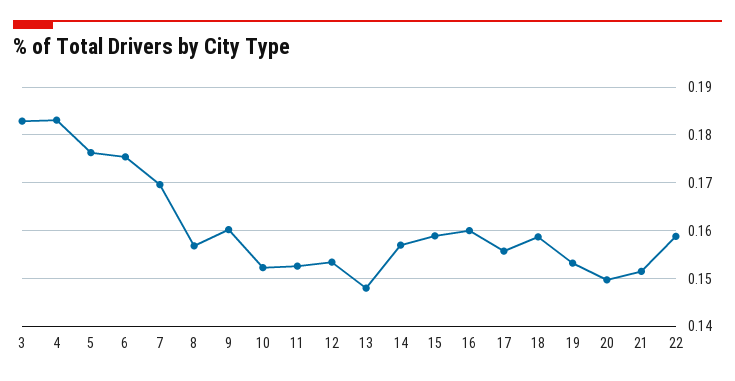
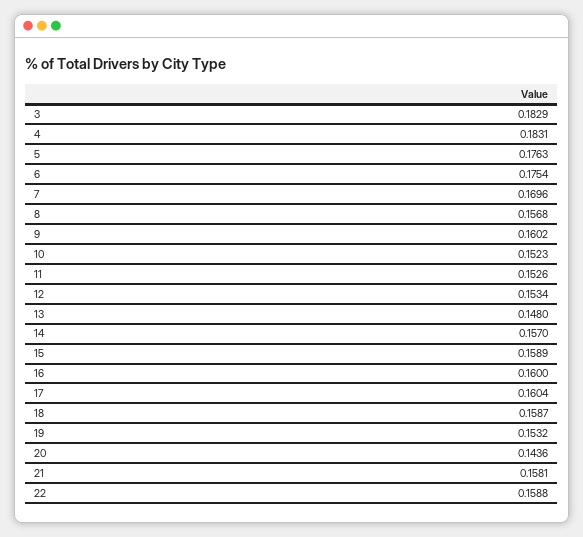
  {
    "3": 0.1829,
    "4": 0.1831,
    "5": 0.1763,
    "6": 0.1754,
    "7": 0.1696,
    "8": 0.1568,
    "9": 0.1602,
    "10": 0.1523,
    "11": 0.1526,
    "12": 0.1534,
    "13": 0.148,
    "14": 0.157,
    "15": 0.1589,
    "16": 0.16,
-   "17": 0.156,
+   "17": 0.1604,
    "18": 0.1587,
    "19": 0.1532,
-   "20": 0.15,
+   "20": 0.1436,
-   "21": 0.152,
+   "21": 0.1581,
    "22": 0.1588
  }

